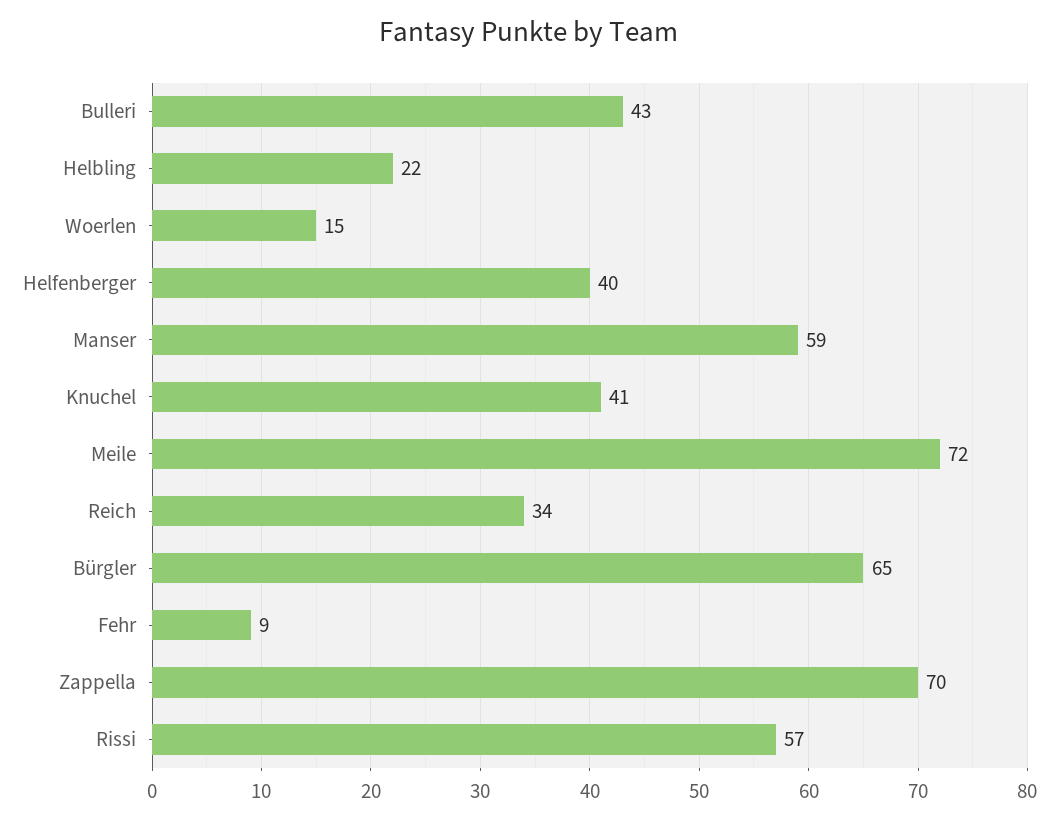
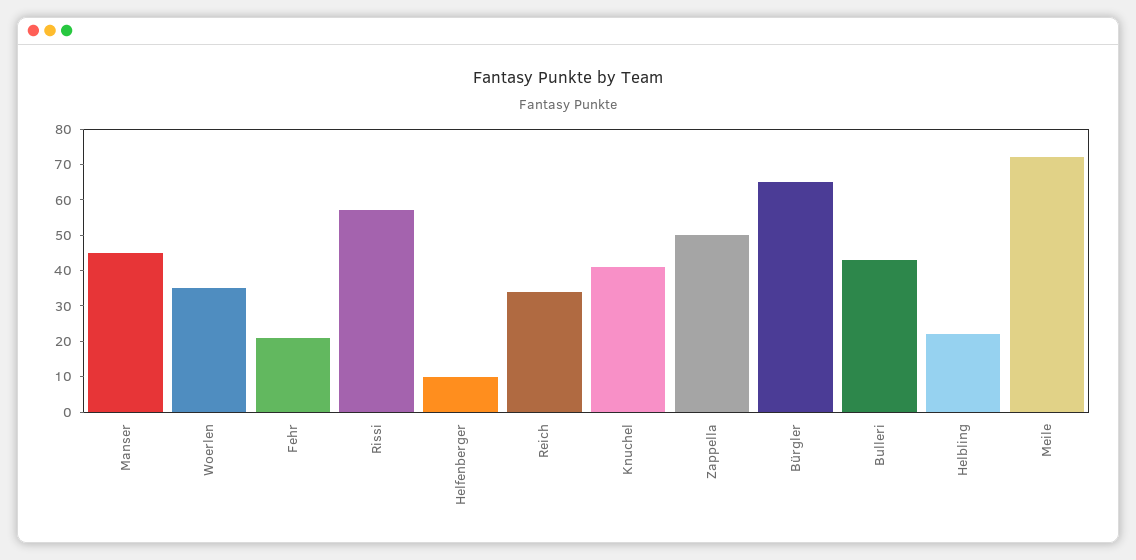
  {
    "Bulleri": 43,
    "Helbling": 22,
-   "Woerlen": 15,
+   "Woerlen": 35,
-   "Helfenberger": 40,
+   "Helfenberger": 10,
-   "Manser": 59,
+   "Manser": 45,
    "Knuchel": 41,
    "Meile": 72,
    "Reich": 34,
    "Bürgler": 65,
-   "Fehr": 9,
+   "Fehr": 20,
-   "Zappella": 70,
+   "Zappella": 50,
    "Rissi": 57
  }

